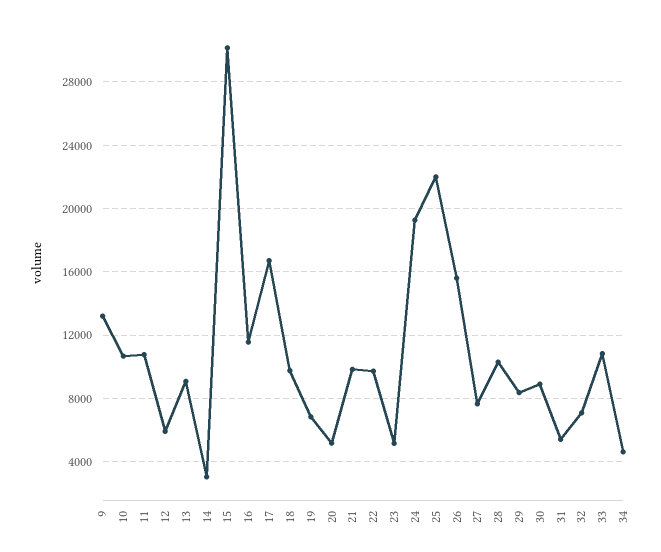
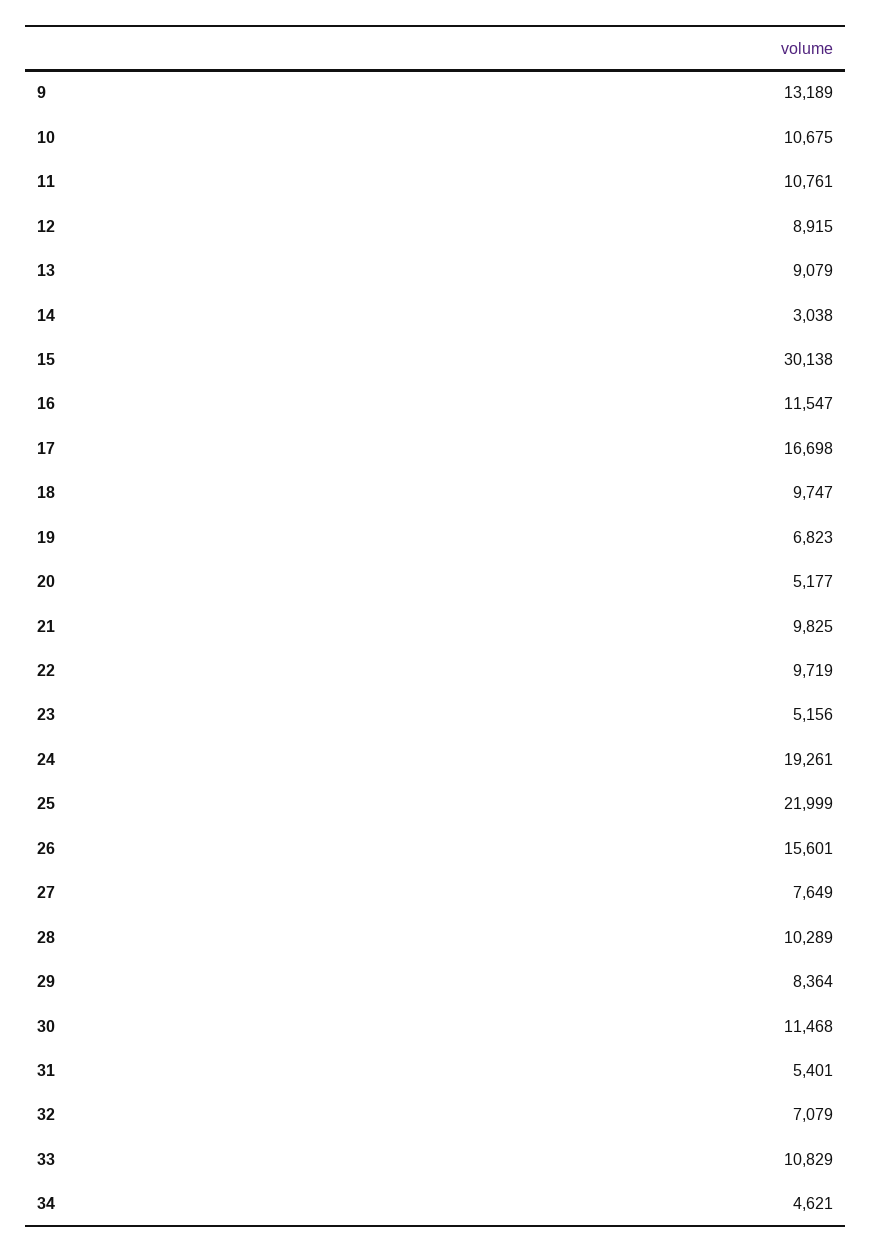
  {
    "9": 13189,
    "10": 10675,
    "11": 10761,
-   "12": 6000,
+   "12": 8915,
    "13": 9079,
    "14": 3038,
    "15": 30138,
    "16": 11547,
    "17": 16698,
    "18": 9747,
    "19": 6823,
    "20": 5177,
    "21": 9825,
    "22": 9719,
    "23": 5156,
    "24": 19261,
    "25": 21999,
    "26": 15601,
    "27": 7649,
    "28": 10289,
    "29": 8364,
-   "30": 9000,
+   "30": 11468,
    "31": 5401,
    "32": 7079,
    "33": 10829,
    "34": 4621
  }

